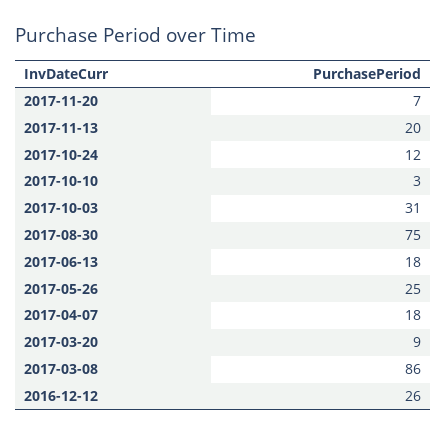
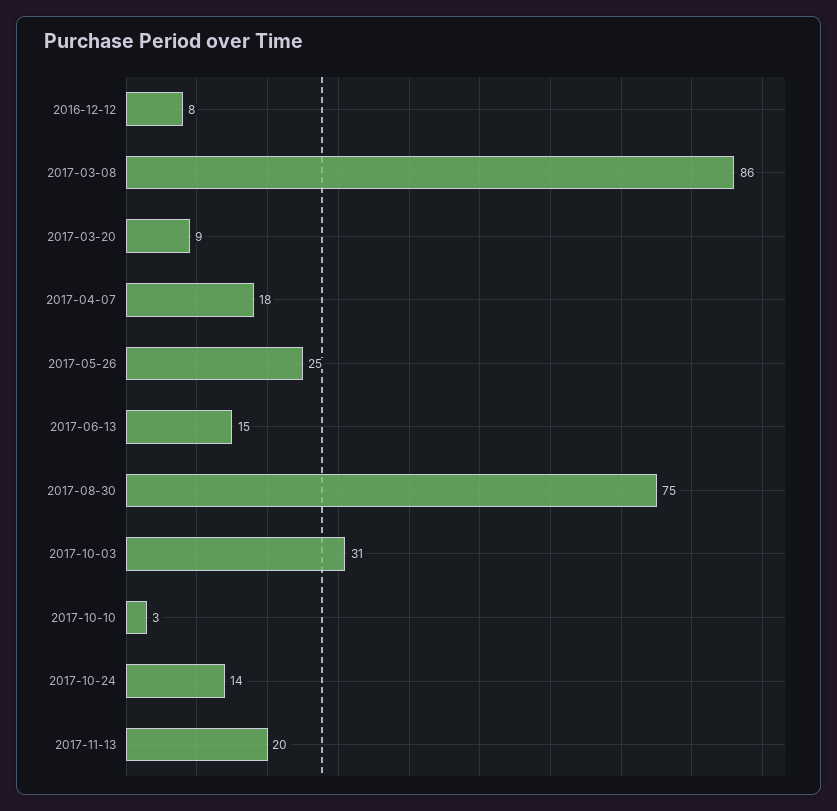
  {
-   "2017-11-20": 7,
    "2017-11-13": 20,
-   "2017-10-24": 12,
+   "2017-10-24": 14,
    "2017-10-10": 3,
    "2017-10-03": 31,
    "2017-08-30": 75,
-   "2017-06-13": 18,
+   "2017-06-13": 15,
    "2017-05-26": 25,
    "2017-04-07": 18,
    "2017-03-20": 9,
    "2017-03-08": 86,
-   "2016-12-12": 26
+   "2016-12-12": 8
  }

